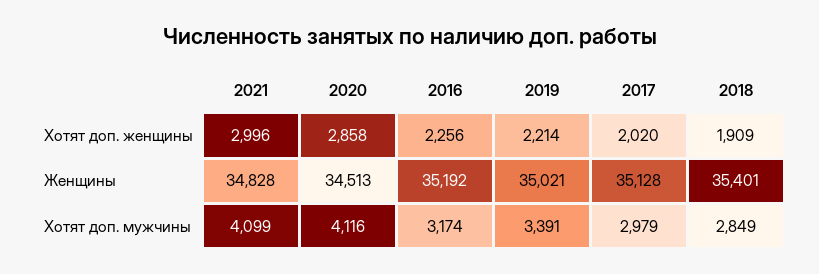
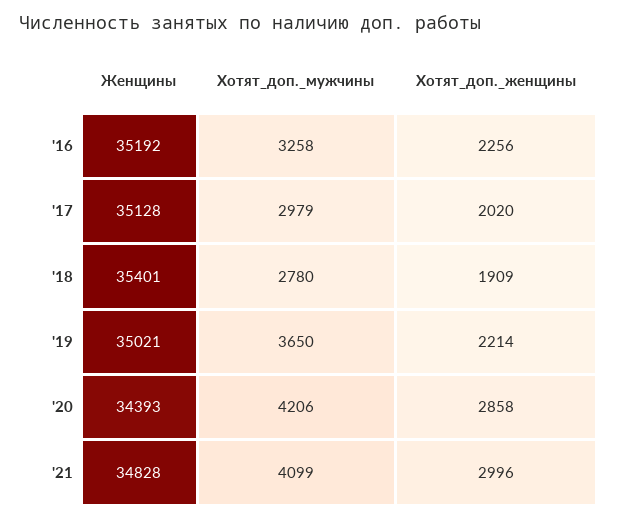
  {
    "2021": {
      "Хотят доп. женщины": 2996,
      "Женщины": 34828,
      "Хотят доп. мужчины": 4099
    },
    "2020": {
      "Хотят доп. женщины": 2858,
-     "Женщины": 34513,
+     "Женщины": 34393,
-     "Хотят доп. мужчины": 4116
+     "Хотят доп. мужчины": 4206
    },
    "2016": {
      "Хотят доп. женщины": 2256,
      "Женщины": 35192,
-     "Хотят доп. мужчины": 3174
+     "Хотят доп. мужчины": 3258
    },
    "2019": {
      "Хотят доп. женщины": 2214,
      "Женщины": 35021,
-     "Хотят доп. мужчины": 3391
+     "Хотят доп. мужчины": 3650
    },
    "2017": {
      "Хотят доп. женщины": 2020,
      "Женщины": 35128,
      "Хотят доп. мужчины": 2979
    },
    "2018": {
      "Хотят доп. женщины": 1909,
      "Женщины": 35401,
-     "Хотят доп. мужчины": 2849
+     "Хотят доп. мужчины": 2780
    }
  }

